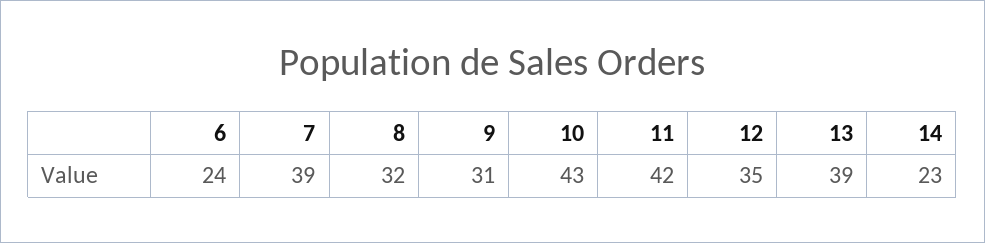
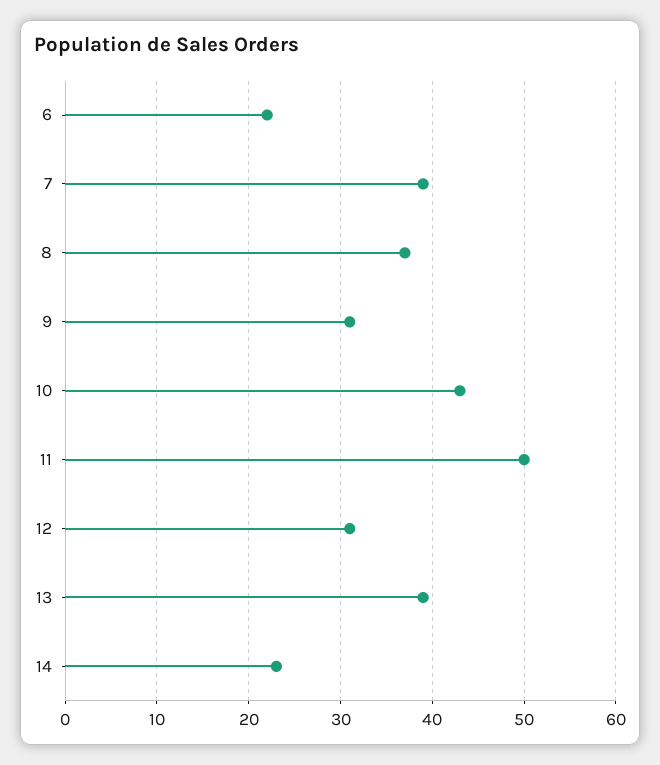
  {
-   "6": 24,
+   "6": 22,
    "7": 39,
-   "8": 32,
+   "8": 37,
    "9": 31,
    "10": 43,
-   "11": 42,
+   "11": 50,
-   "12": 35,
+   "12": 31,
    "13": 39,
    "14": 23
  }

